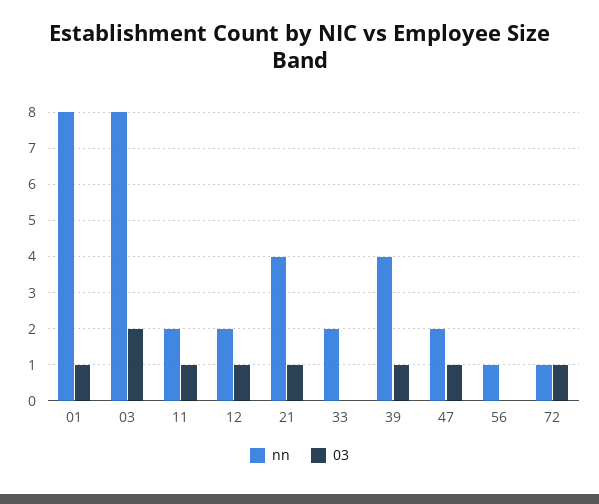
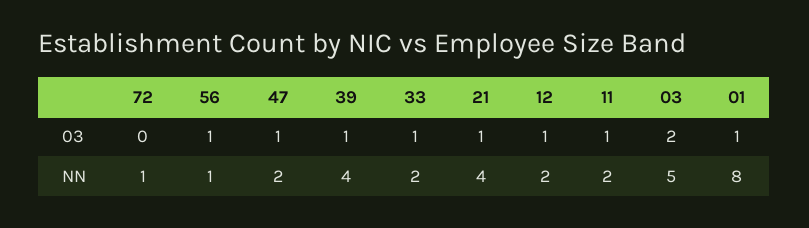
  {
    "nn": {
      "01": 8,
-     "03": 8,
+     "03": 5,
      "11": 2,
      "12": 2,
      "21": 4,
      "33": 2,
      "39": 4,
      "47": 2,
      "56": 1,
      "72": 1
    },
    "03": {
      "01": 1,
      "03": 2,
      "11": 1,
      "12": 1,
      "21": 1,
-     "33": 0,
+     "33": 1,
      "39": 1,
      "47": 1,
-     "56": 0,
+     "56": 1,
-     "72": 1
+     "72": 0
    }
  }

